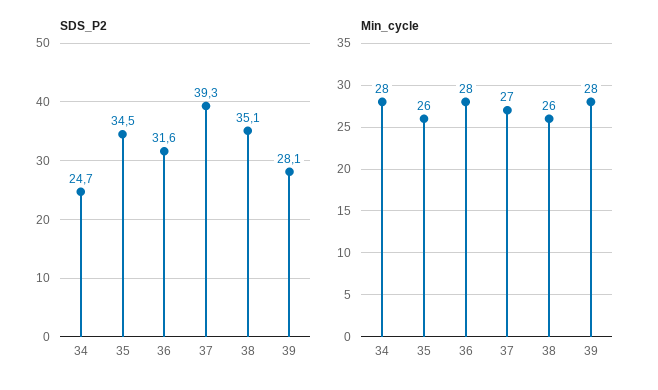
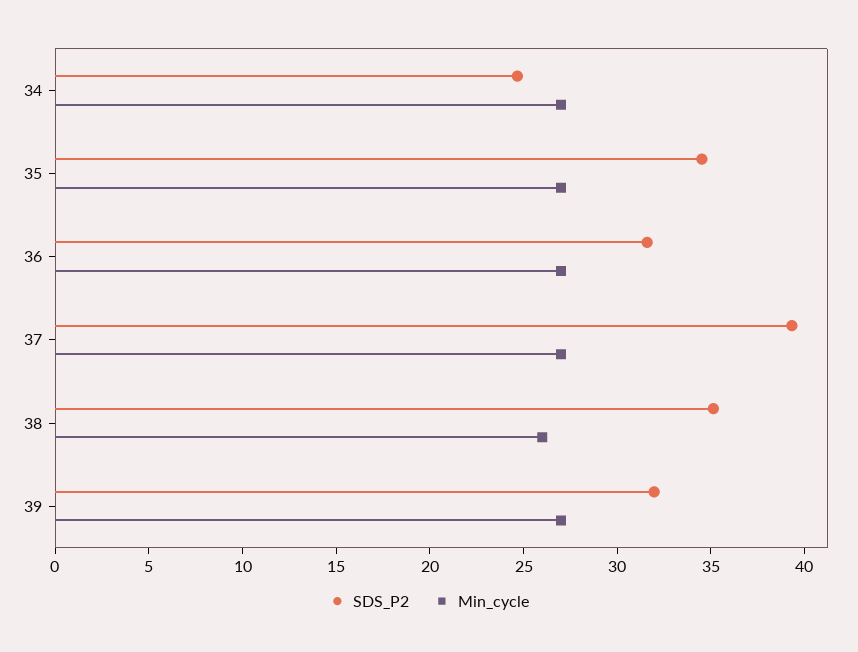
  {
    "SDS_P2": {
      "34": 24.7,
      "35": 34.5,
      "36": 31.6,
      "37": 39.3,
      "38": 35.1,
-     "39": 28.1
+     "39": 32
    },
    "Min_cycle": {
-     "34": 28,
+     "34": 27,
-     "35": 26,
+     "35": 27,
-     "36": 28,
+     "36": 27,
      "37": 27,
      "38": 26,
-     "39": 28
+     "39": 27
    }
  }

